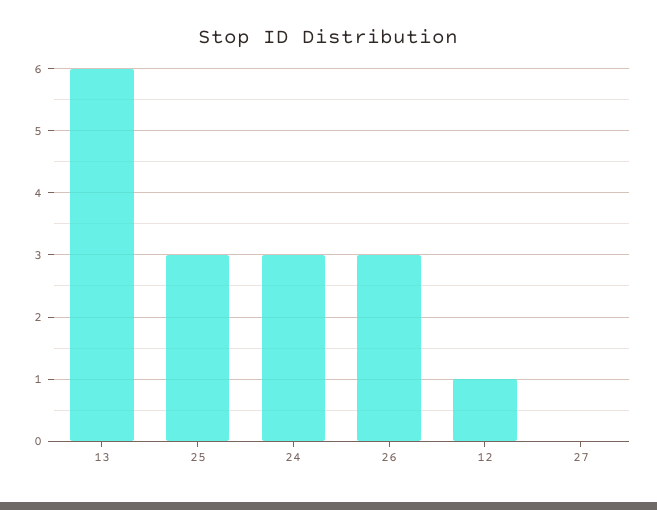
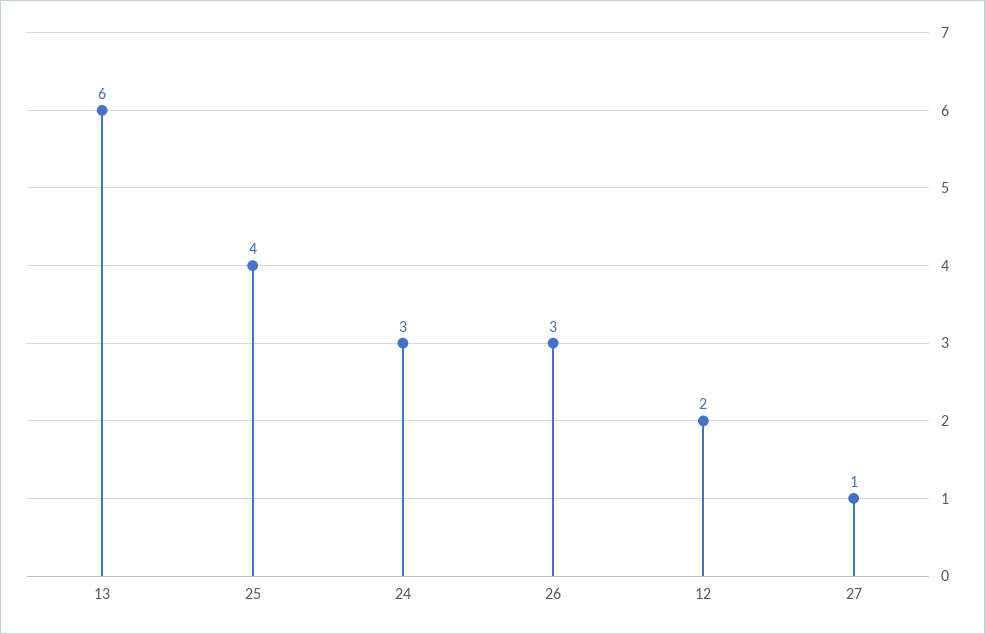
  {
    "13": 6,
-   "25": 3,
+   "25": 4,
    "24": 3,
    "26": 3,
-   "12": 1,
+   "12": 2,
-   "27": 0
+   "27": 1
  }

